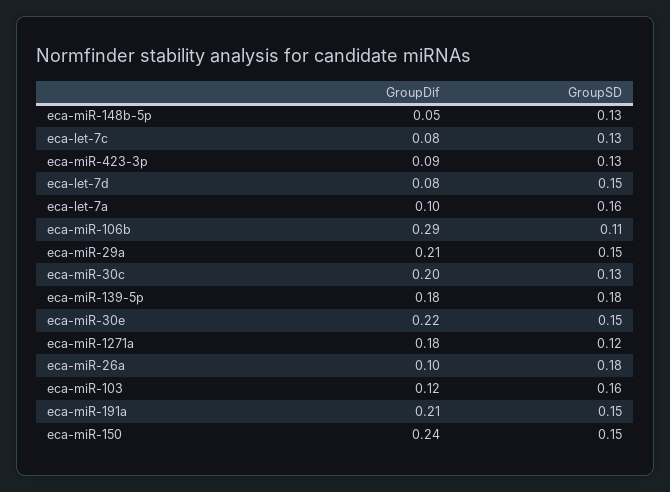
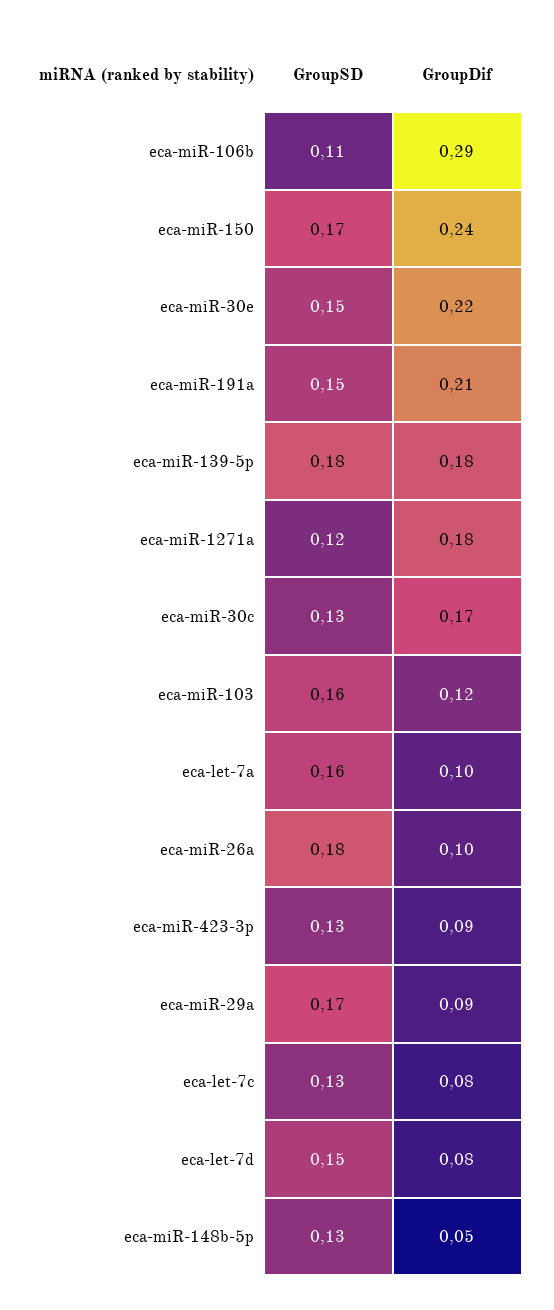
  {
    "GroupDif": {
      "eca-miR-148b-5p": 0.05,
      "eca-let-7c": 0.08,
      "eca-miR-423-3p": 0.09,
      "eca-let-7d": 0.08,
      "eca-let-7a": 0.1,
      "eca-miR-106b": 0.29,
-     "eca-miR-29a": 0.21,
+     "eca-miR-29a": 0.09,
-     "eca-miR-30c": 0.2,
+     "eca-miR-30c": 0.17,
      "eca-miR-139-5p": 0.18,
      "eca-miR-30e": 0.22,
      "eca-miR-1271a": 0.18,
      "eca-miR-26a": 0.1,
      "eca-miR-103": 0.12,
      "eca-miR-191a": 0.21,
      "eca-miR-150": 0.24
    },
    "GroupSD": {
      "eca-miR-148b-5p": 0.13,
      "eca-let-7c": 0.13,
      "eca-miR-423-3p": 0.13,
      "eca-let-7d": 0.15,
      "eca-let-7a": 0.16,
      "eca-miR-106b": 0.11,
-     "eca-miR-29a": 0.15,
+     "eca-miR-29a": 0.17,
      "eca-miR-30c": 0.13,
      "eca-miR-139-5p": 0.18,
      "eca-miR-30e": 0.15,
      "eca-miR-1271a": 0.12,
      "eca-miR-26a": 0.18,
      "eca-miR-103": 0.16,
      "eca-miR-191a": 0.15,
-     "eca-miR-150": 0.15
+     "eca-miR-150": 0.17
    }
  }

